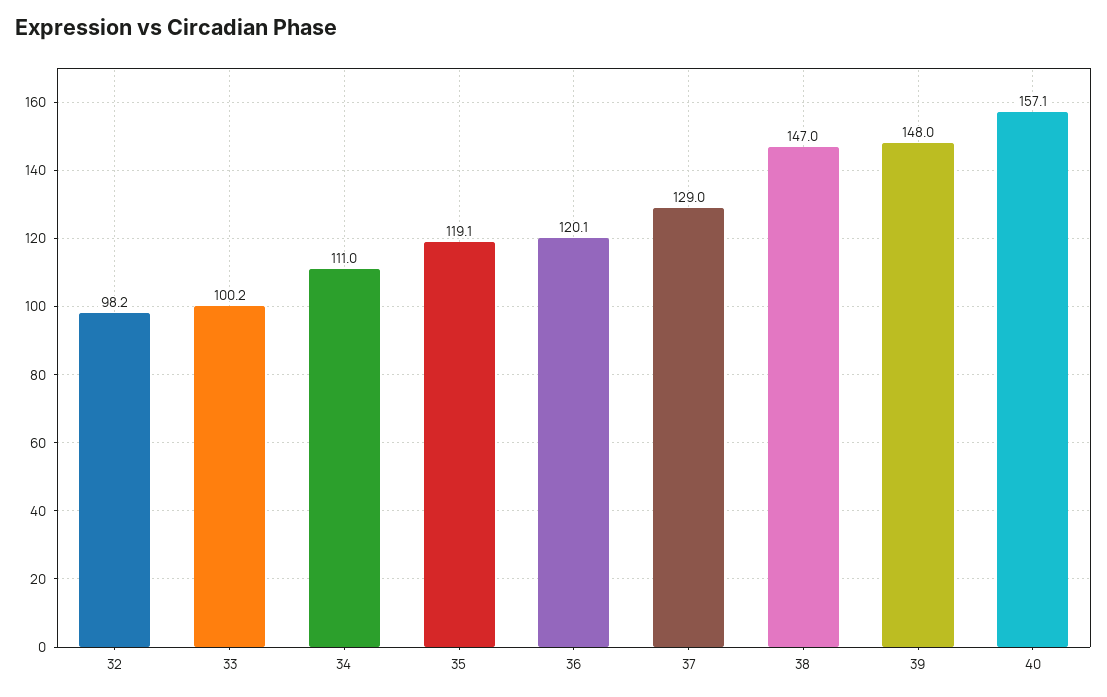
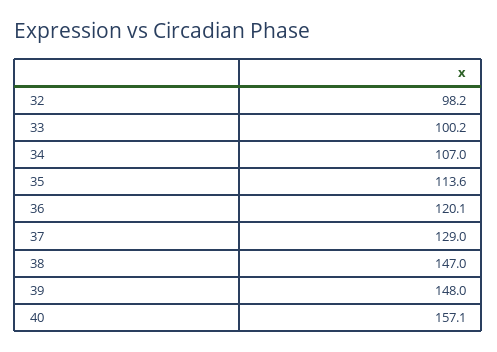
  {
    "32": 98.2,
    "33": 100.2,
-   "34": 111,
+   "34": 107,
-   "35": 119.1,
+   "35": 113.6,
    "36": 120.1,
    "37": 129,
    "38": 147,
    "39": 148,
    "40": 157.1
  }

